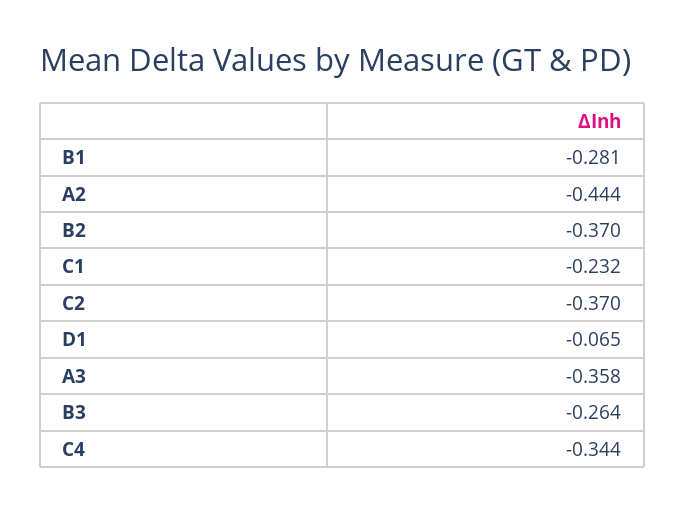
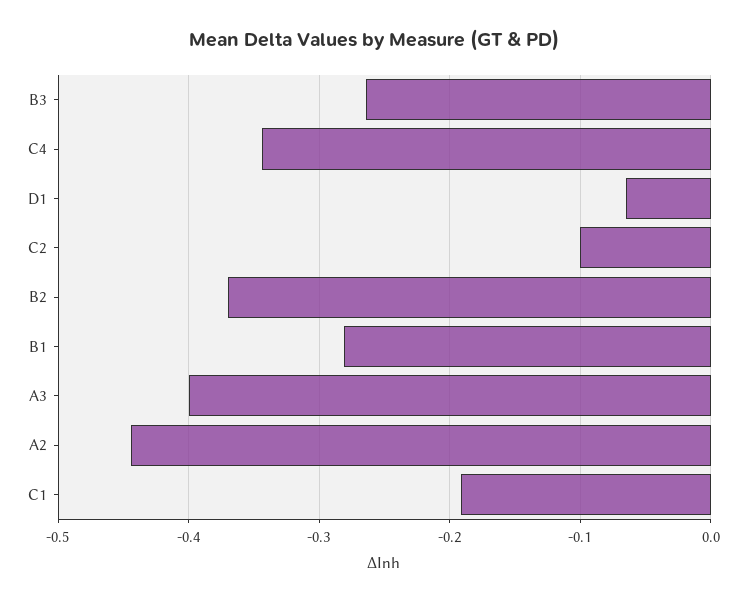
  {
    "B1": -0.281,
    "A2": -0.444,
    "B2": -0.37,
-   "C1": -0.232,
+   "C1": -0.19,
-   "C2": -0.37,
+   "C2": -0.1,
    "D1": -0.065,
-   "A3": -0.358,
+   "A3": -0.4,
    "B3": -0.264,
    "C4": -0.344
  }

